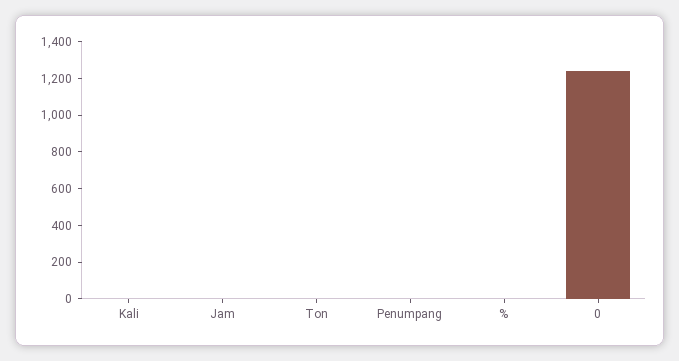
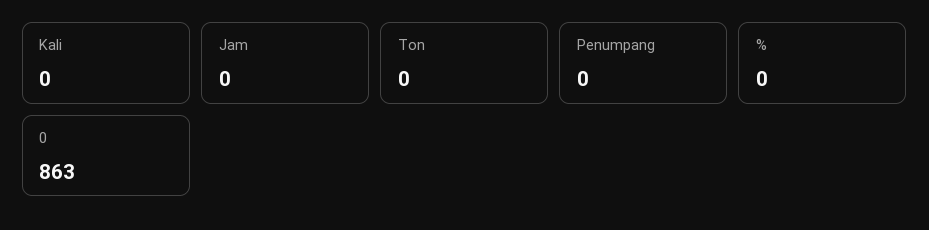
  {
    "Kali": 0,
    "Jam": 0,
    "Ton": 0,
    "Penumpang": 0,
    "%": 0,
-   "0": 1250
+   "0": 863
  }

